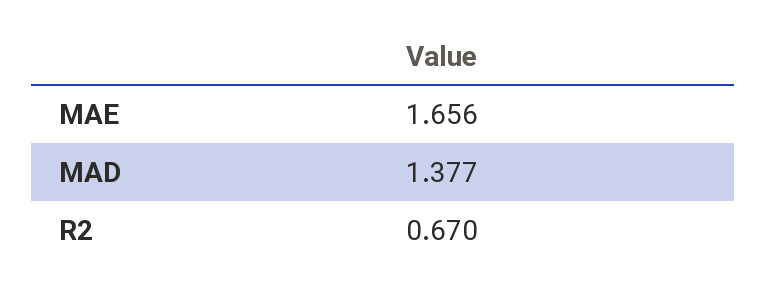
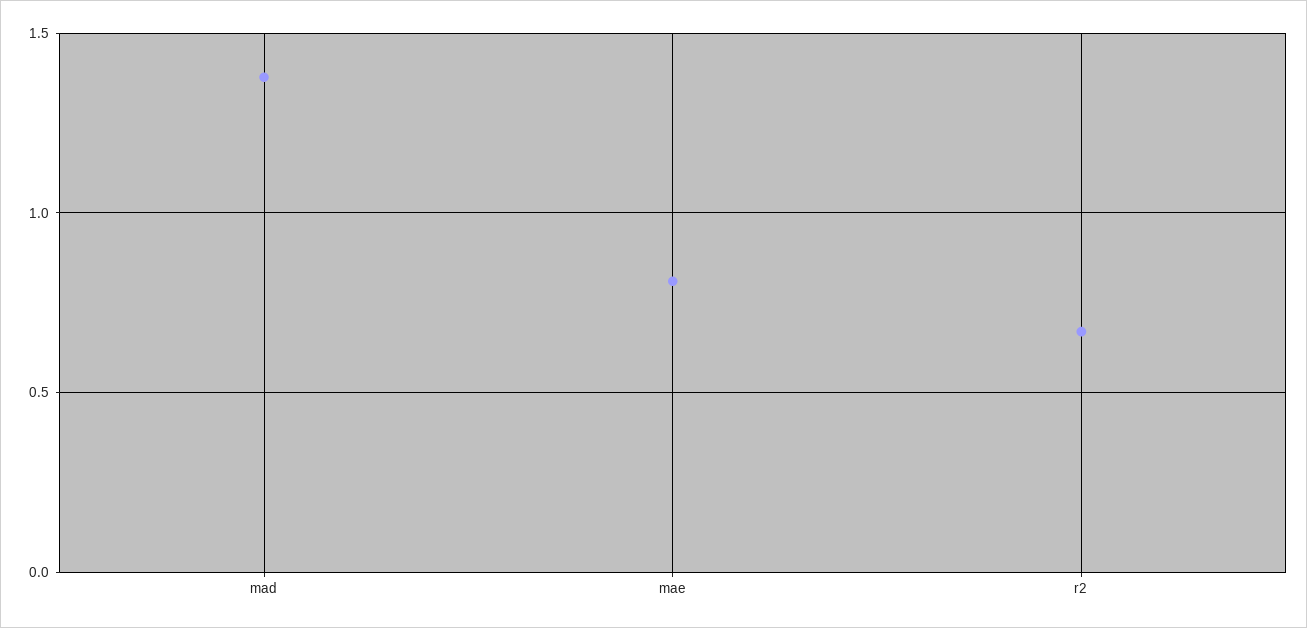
  {
-   "MAE": 1.656,
+   "MAE": 0.8,
    "MAD": 1.377,
    "R2": 0.67
  }

